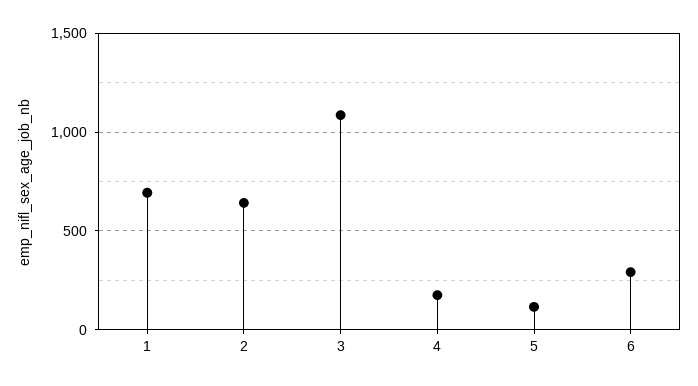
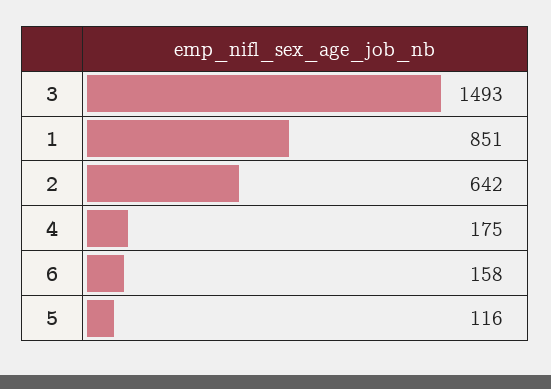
  {
-   "1": 700,
+   "1": 851,
    "2": 642,
-   "3": 1100,
+   "3": 1493,
    "4": 175,
    "5": 116,
-   "6": 300
+   "6": 158
  }

